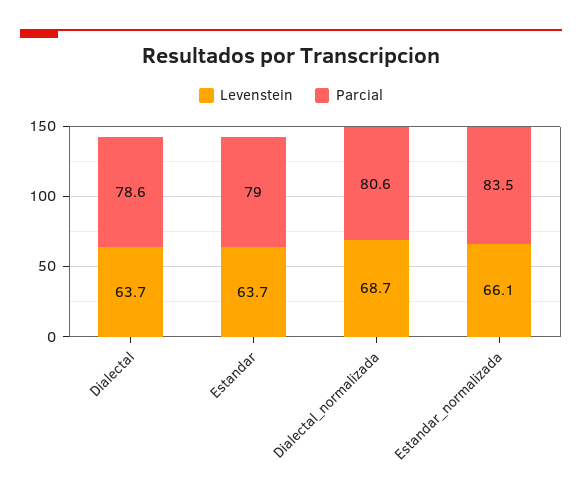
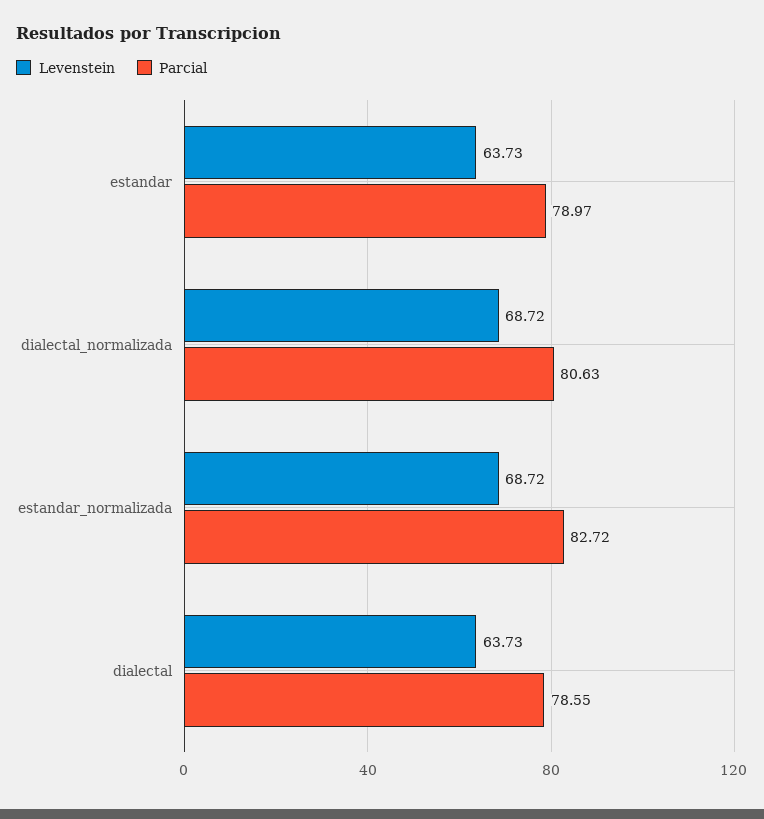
  {
    "Levenstein": {
      "Dialectal": 63.73,
      "Estandar": 63.73,
      "Dialectal_normalizada": 68.72,
-     "Estandar_normalizada": 66.1
+     "Estandar_normalizada": 68.72
    },
    "Parcial": {
      "Dialectal": 78.55,
      "Estandar": 78.97,
      "Dialectal_normalizada": 80.63,
-     "Estandar_normalizada": 83.5
+     "Estandar_normalizada": 82.72
    }
  }

